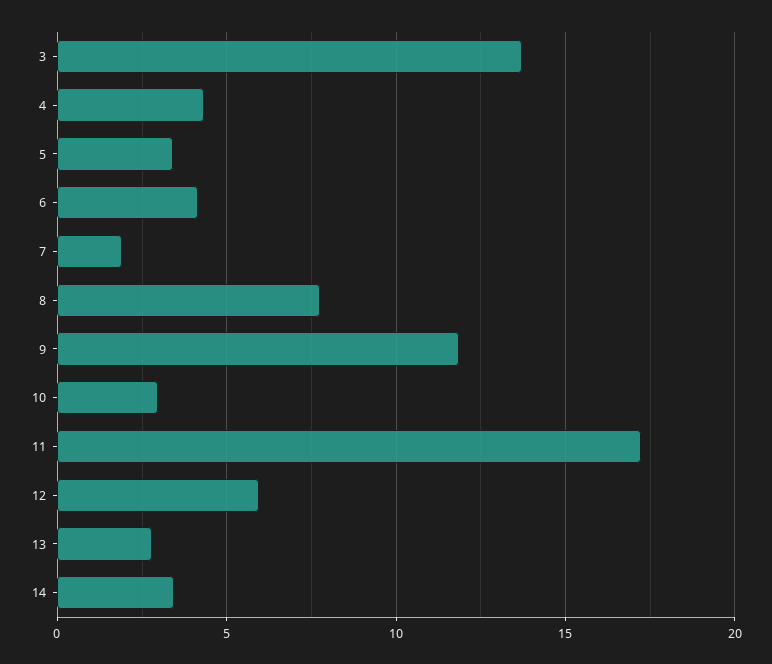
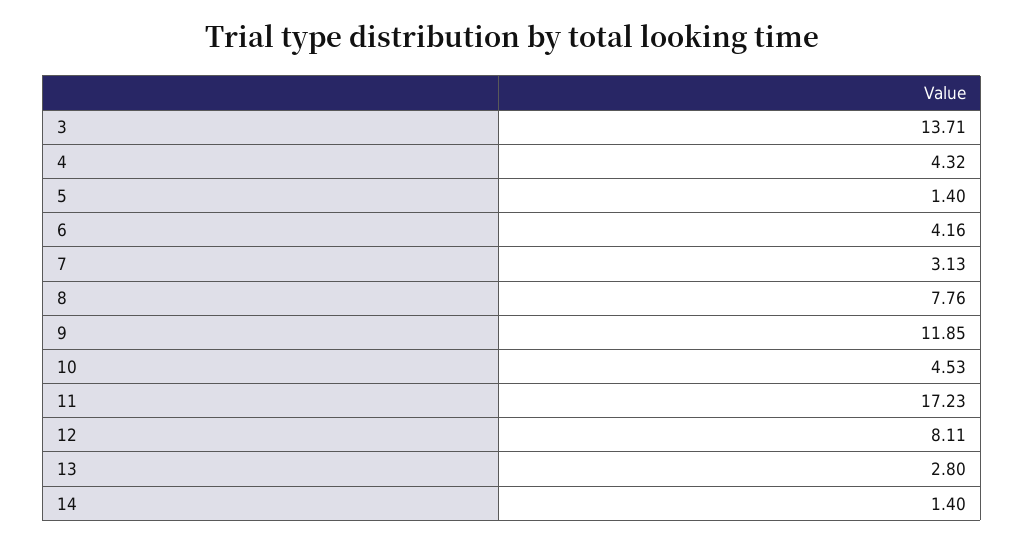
  {
    "3": 13.71,
    "4": 4.32,
-   "5": 3.5,
+   "5": 1.4,
    "6": 4.16,
-   "7": 2,
+   "7": 3.13,
    "8": 7.76,
    "9": 11.85,
-   "10": 3,
+   "10": 4.53,
    "11": 17.23,
-   "12": 6,
+   "12": 8.11,
    "13": 2.8,
-   "14": 3.5
+   "14": 1.4
  }

